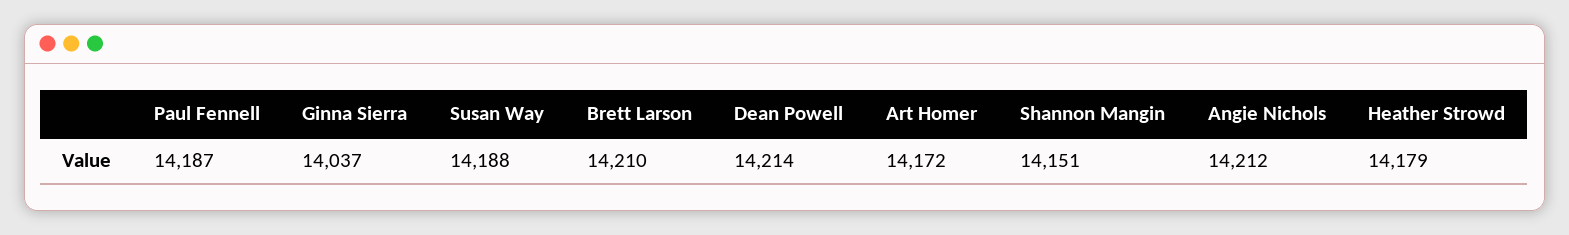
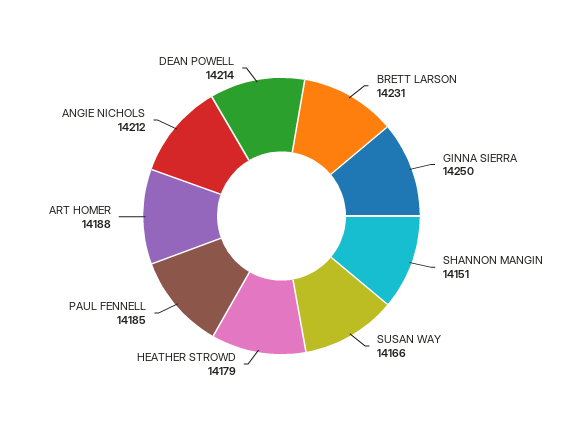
  {
-   "Paul Fennell": 14187,
+   "Paul Fennell": 14185,
-   "Ginna Sierra": 14037,
+   "Ginna Sierra": 14250,
-   "Susan Way": 14188,
+   "Susan Way": 14166,
-   "Brett Larson": 14210,
+   "Brett Larson": 14231,
    "Dean Powell": 14214,
-   "Art Homer": 14172,
+   "Art Homer": 14188,
    "Shannon Mangin": 14151,
    "Angie Nichols": 14212,
    "Heather Strowd": 14179
  }

